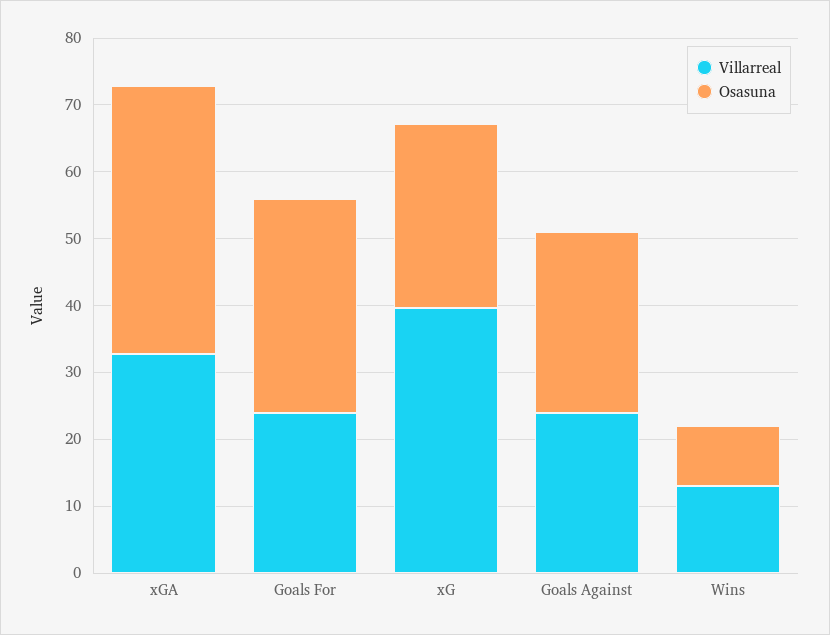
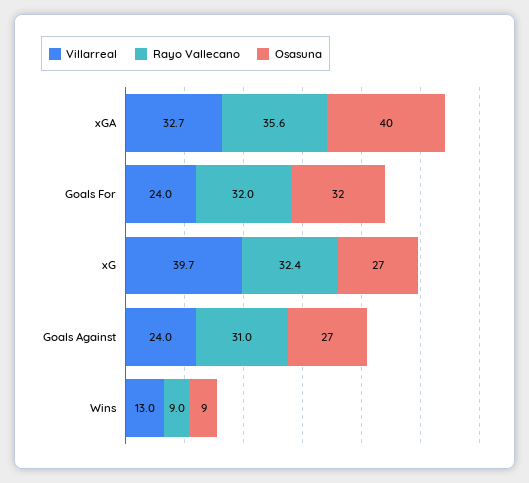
  {
    "Villarreal": {
      "xGA": 32.7,
      "Goals For": 24,
      "xG": 39.7,
      "Goals Against": 24,
      "Wins": 13
    },
    "Osasuna": {
      "xGA": 40,
      "Goals For": 32,
      "xG": 27,
      "Goals Against": 27,
      "Wins": 9
-   }
+   },
+   "Rayo Vallecano": {
+     "xGA": 35.6,
+     "Goals For": 32,
+     "xG": 32.4,
+     "Goals Against": 31,
+     "Wins": 9
+   }
  }

